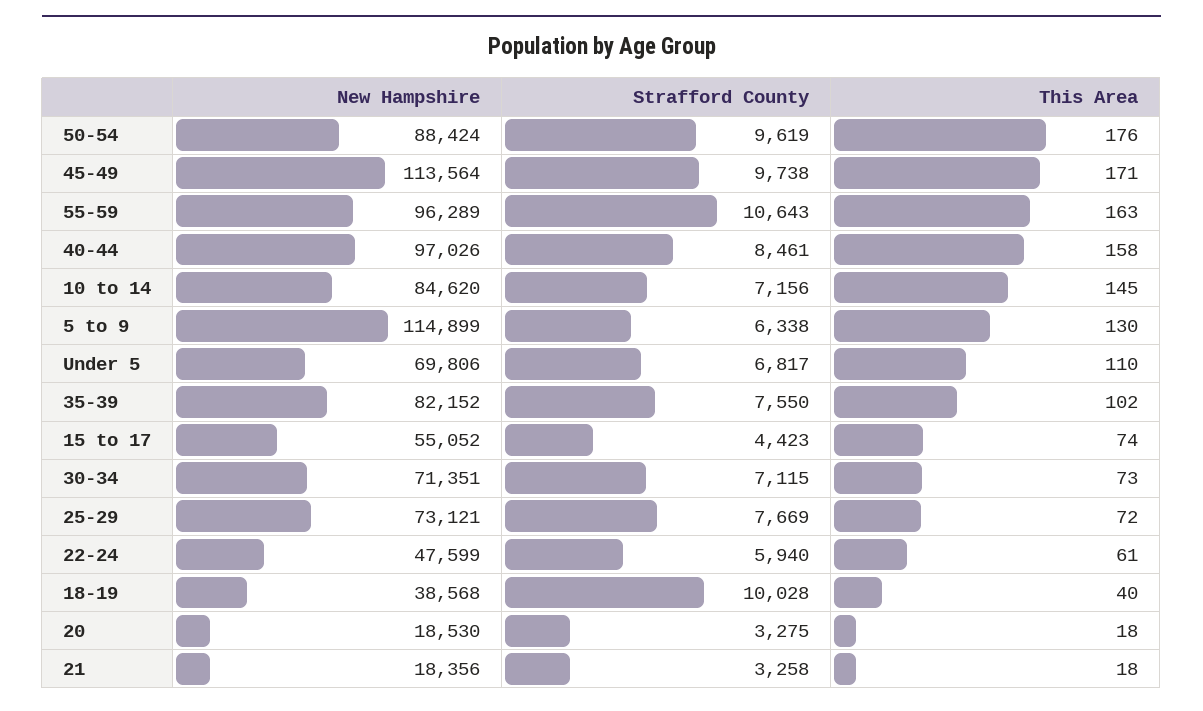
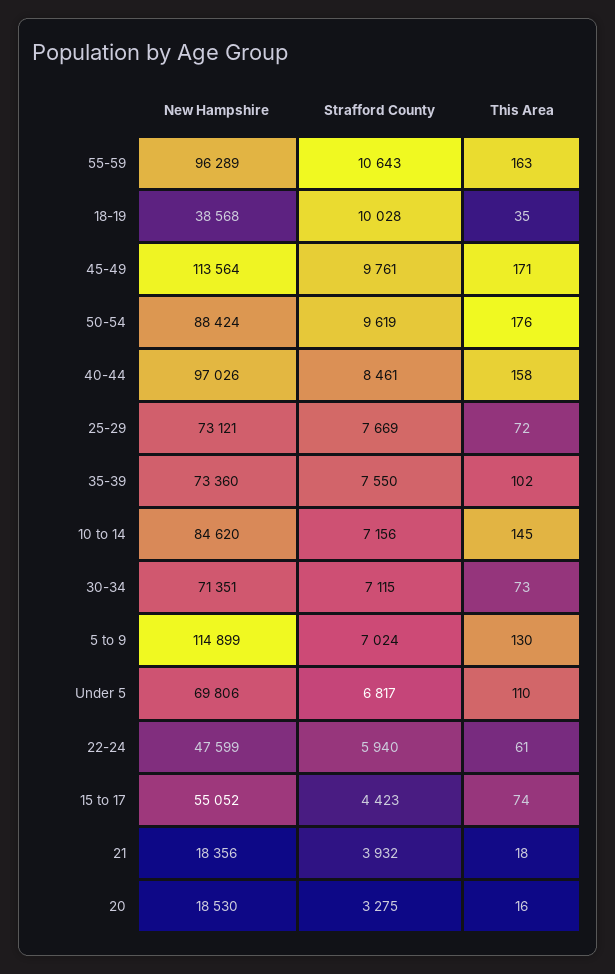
  {
    "New Hampshire": {
      "50-54": 88424,
      "45-49": 113564,
      "55-59": 96289,
      "40-44": 97026,
      "10 to 14": 84620,
      "5 to 9": 114899,
      "Under 5": 69806,
-     "35-39": 82152,
+     "35-39": 73360,
      "15 to 17": 55052,
      "30-34": 71351,
      "25-29": 73121,
      "22-24": 47599,
      "18-19": 38568,
      "20": 18530,
      "21": 18356
    },
    "Strafford County": {
      "50-54": 9619,
-     "45-49": 9738,
+     "45-49": 9761,
      "55-59": 10643,
      "40-44": 8461,
      "10 to 14": 7156,
-     "5 to 9": 6338,
+     "5 to 9": 7024,
      "Under 5": 6817,
      "35-39": 7550,
      "15 to 17": 4423,
      "30-34": 7115,
      "25-29": 7669,
      "22-24": 5940,
      "18-19": 10028,
      "20": 3275,
-     "21": 3258
+     "21": 3932
    },
    "This Area": {
      "50-54": 176,
      "45-49": 171,
      "55-59": 163,
      "40-44": 158,
      "10 to 14": 145,
      "5 to 9": 130,
      "Under 5": 110,
      "35-39": 102,
      "15 to 17": 74,
      "30-34": 73,
      "25-29": 72,
      "22-24": 61,
-     "18-19": 40,
+     "18-19": 35,
-     "20": 18,
+     "20": 16,
      "21": 18
    }
  }

